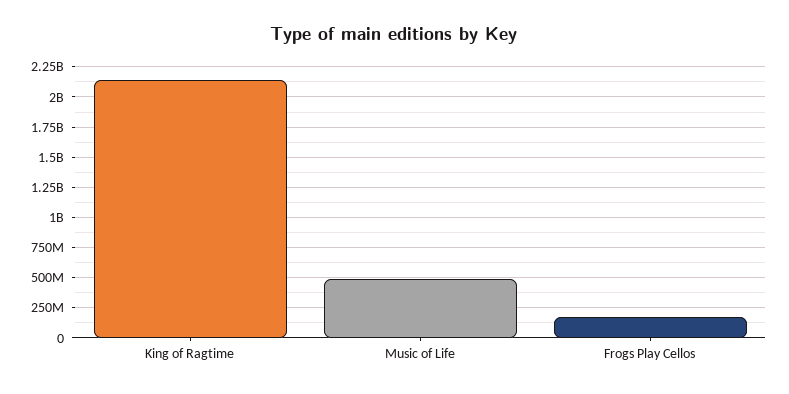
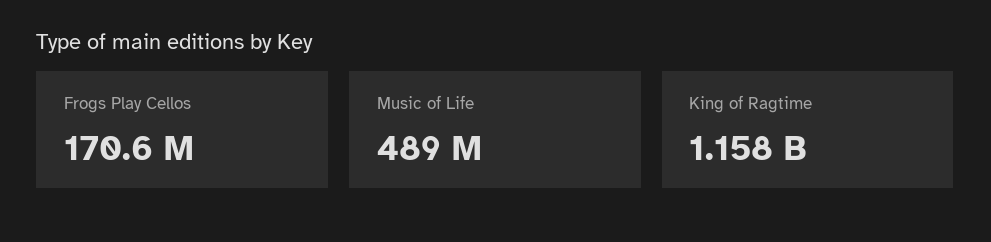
  {
-   "King of Ragtime": 2150000000,
+   "King of Ragtime": 1158000000,
    "Music of Life": 489000000,
    "Frogs Play Cellos": 170600000
  }

